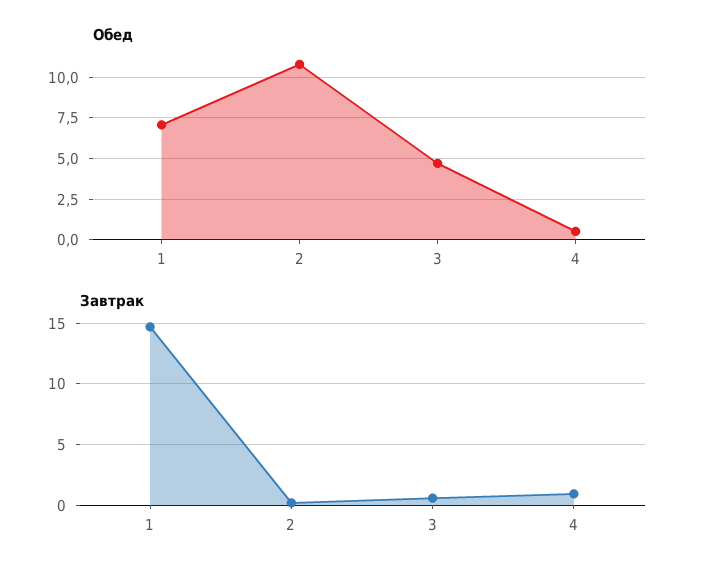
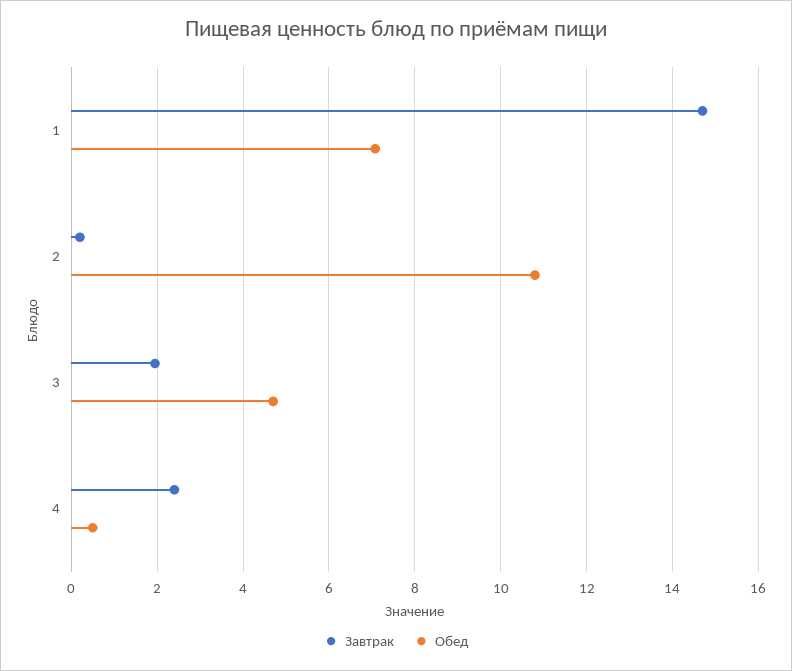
  {
    "Обед": {
      "1": 7,
      "2": 10.8,
      "3": 4.8,
      "4": 0.6
    },
    "Завтрак": {
      "1": 14.8,
      "2": 0.2,
-     "3": 0.5,
+     "3": 2,
-     "4": 1
+     "4": 2.4
    }
  }

